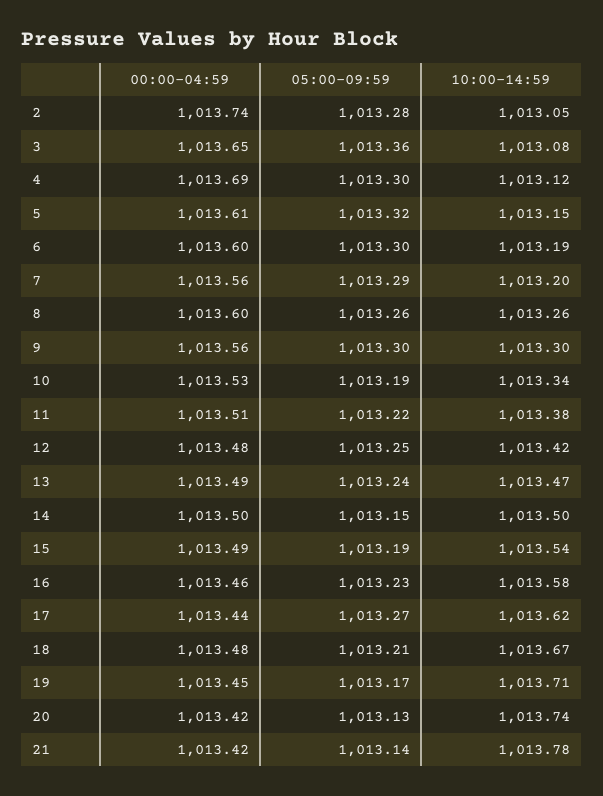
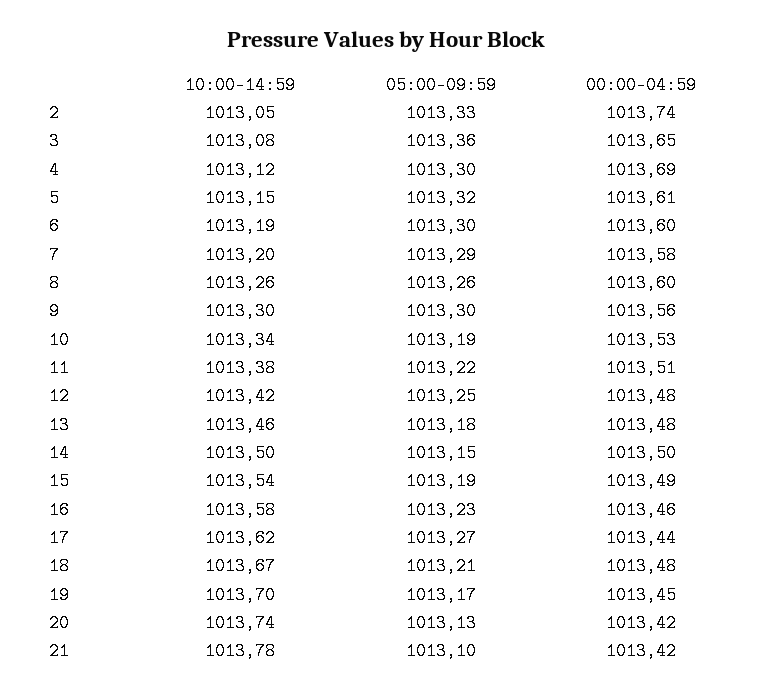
  {
    "00:00-04:59": {
      "2": 1013.74,
      "3": 1013.65,
      "4": 1013.69,
      "5": 1013.61,
      "6": 1013.6,
-     "7": 1013.56,
+     "7": 1013.58,
      "8": 1013.6,
      "9": 1013.56,
      "10": 1013.53,
      "11": 1013.51,
      "12": 1013.48,
-     "13": 1013.49,
+     "13": 1013.48,
      "14": 1013.5,
      "15": 1013.49,
      "16": 1013.46,
      "17": 1013.44,
      "18": 1013.48,
      "19": 1013.45,
      "20": 1013.42,
      "21": 1013.42
    },
    "05:00-09:59": {
-     "2": 1013.28,
+     "2": 1013.33,
      "3": 1013.36,
      "4": 1013.3,
      "5": 1013.32,
      "6": 1013.3,
      "7": 1013.29,
      "8": 1013.26,
      "9": 1013.3,
      "10": 1013.19,
      "11": 1013.22,
      "12": 1013.25,
-     "13": 1013.24,
+     "13": 1013.18,
      "14": 1013.15,
      "15": 1013.19,
      "16": 1013.23,
      "17": 1013.27,
      "18": 1013.21,
      "19": 1013.17,
      "20": 1013.13,
-     "21": 1013.14
+     "21": 1013.1
    },
    "10:00-14:59": {
      "2": 1013.05,
      "3": 1013.08,
      "4": 1013.12,
      "5": 1013.15,
      "6": 1013.19,
      "7": 1013.2,
      "8": 1013.26,
      "9": 1013.3,
      "10": 1013.34,
      "11": 1013.38,
      "12": 1013.42,
-     "13": 1013.47,
+     "13": 1013.46,
      "14": 1013.5,
      "15": 1013.54,
      "16": 1013.58,
      "17": 1013.62,
      "18": 1013.67,
-     "19": 1013.71,
+     "19": 1013.7,
      "20": 1013.74,
      "21": 1013.78
    }
  }

